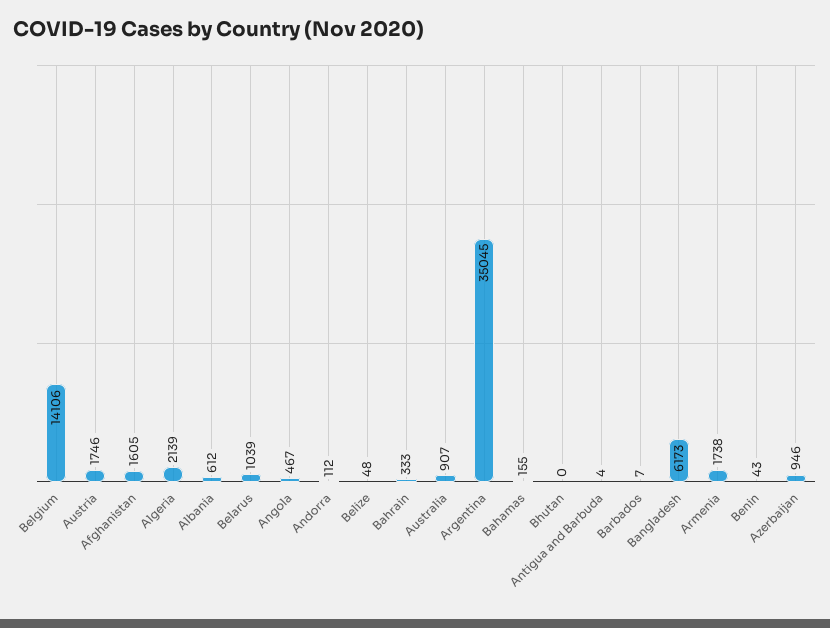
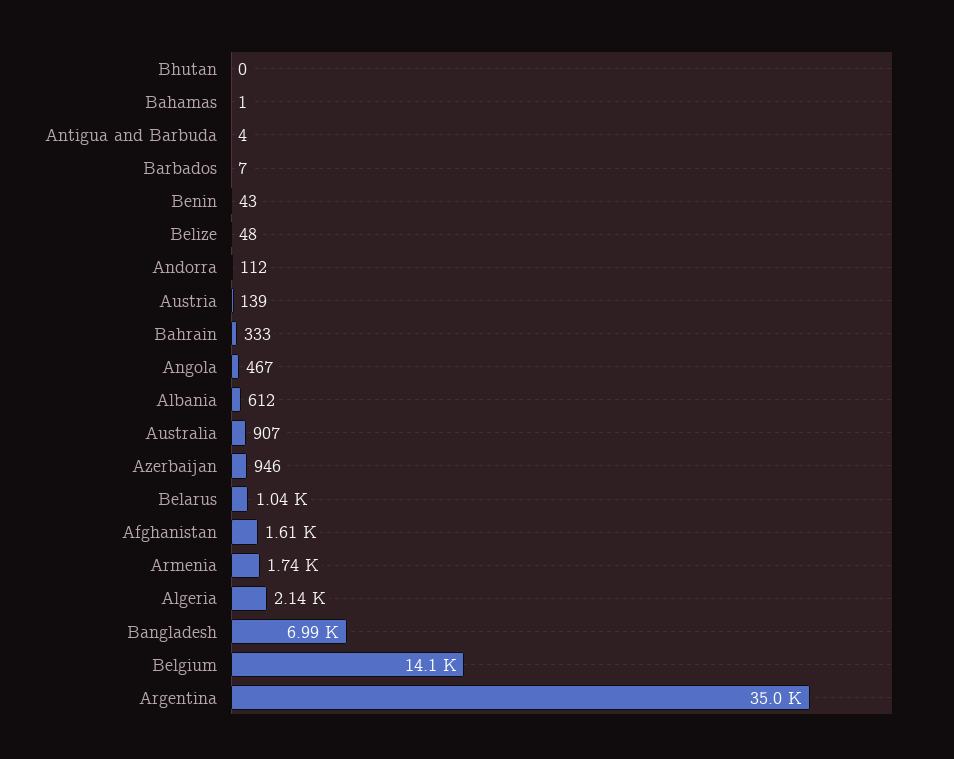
  {
    "Belgium": 14106,
-   "Austria": 1746,
+   "Austria": 139,
    "Afghanistan": 1605,
    "Algeria": 2139,
    "Albania": 612,
    "Belarus": 1039,
    "Angola": 467,
    "Andorra": 112,
    "Belize": 48,
    "Bahrain": 333,
    "Australia": 907,
    "Argentina": 35045,
-   "Bahamas": 155,
+   "Bahamas": 1,
    "Bhutan": 0,
    "Antigua and Barbuda": 4,
    "Barbados": 7,
-   "Bangladesh": 6173,
+   "Bangladesh": 6990,
    "Armenia": 1738,
    "Benin": 43,
    "Azerbaijan": 946
  }

